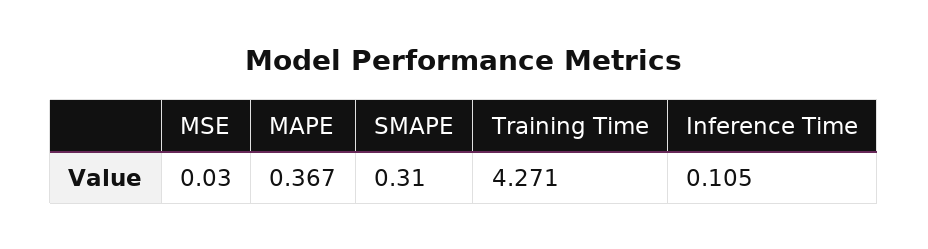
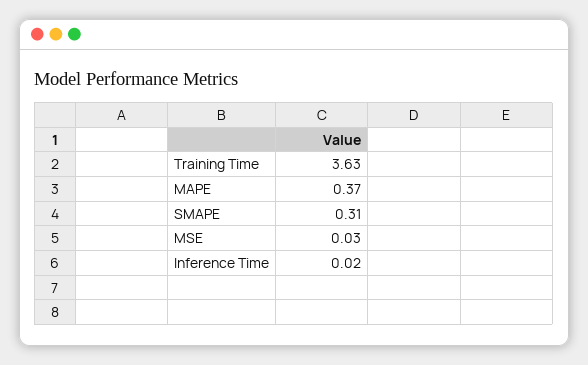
  {
    "MSE": 0.03,
    "MAPE": 0.367,
    "SMAPE": 0.31,
-   "Training Time": 4.271,
+   "Training Time": 3.63,
-   "Inference Time": 0.105
+   "Inference Time": 0.02
  }

